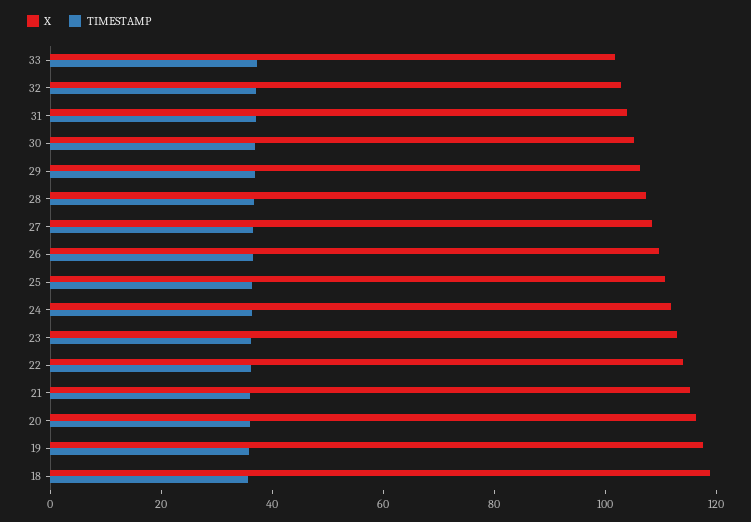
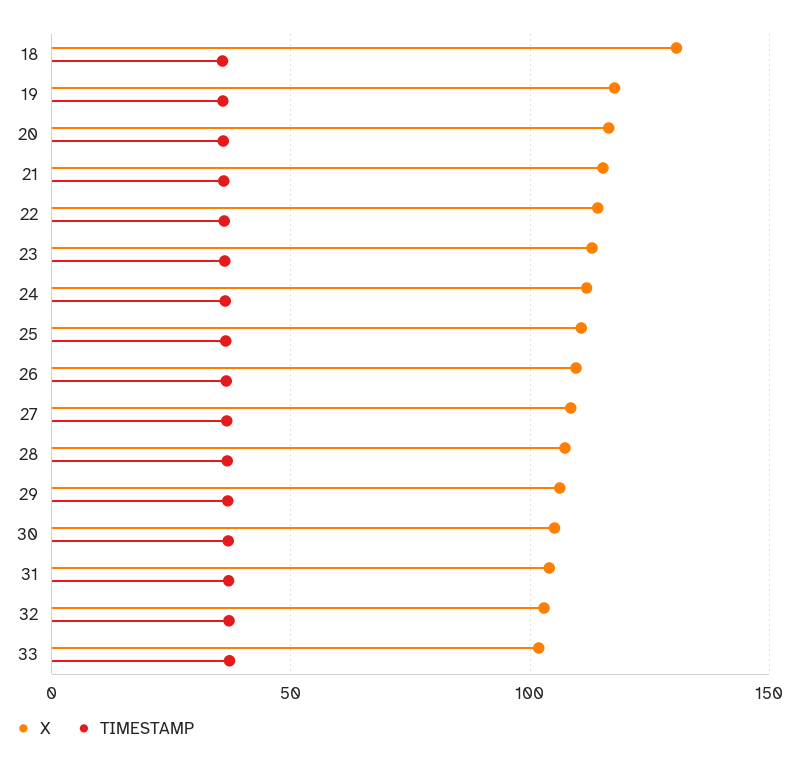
  {
    "X": {
      "33": 100,
      "32": 105,
      "31": 105,
      "30": 105,
      "29": 105,
      "28": 105,
      "27": 110,
      "26": 110,
      "25": 110,
      "24": 110,
      "23": 115,
      "22": 115,
      "21": 115,
      "20": 115,
      "19": 120,
-     "18": 120
+     "18": 130
    },
    "TIMESTAMP": {
      "33": 35,
      "32": 35,
      "31": 35,
      "30": 35,
      "29": 35,
      "28": 35,
      "27": 35,
      "26": 35,
      "25": 35,
      "24": 35,
      "23": 35,
      "22": 35,
      "21": 35,
      "20": 35,
      "19": 35,
      "18": 35
    }
  }

